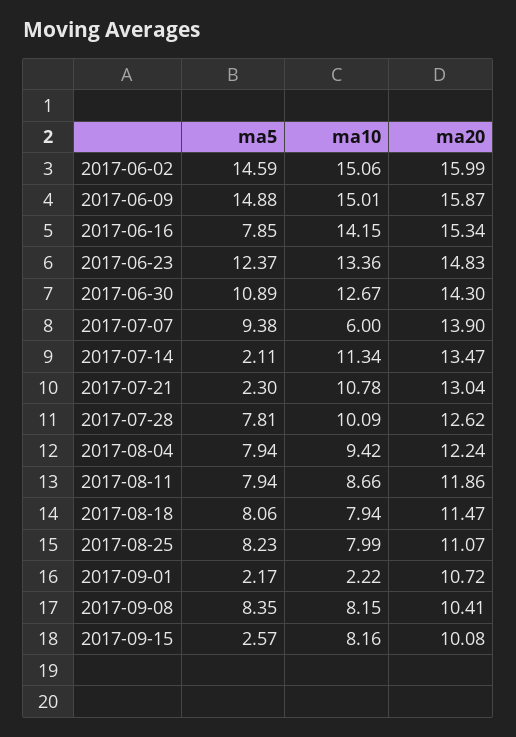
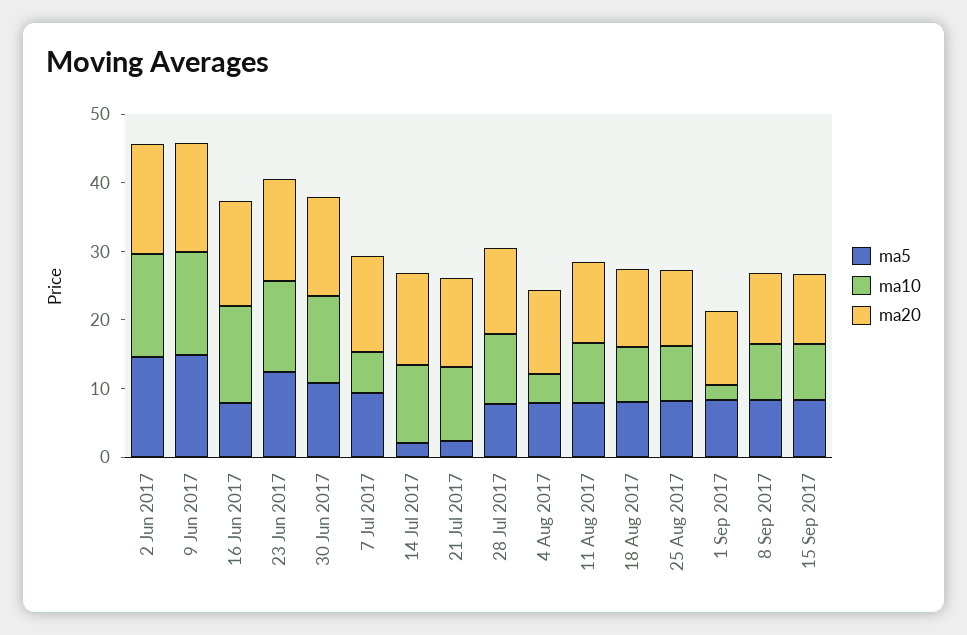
  {
    "ma5": {
      "2017-06-02": 14.59,
      "2017-06-09": 14.88,
      "2017-06-16": 7.85,
      "2017-06-23": 12.37,
      "2017-06-30": 10.89,
      "2017-07-07": 9.38,
      "2017-07-14": 2.11,
      "2017-07-21": 2.3,
      "2017-07-28": 7.81,
      "2017-08-04": 7.94,
      "2017-08-11": 7.94,
      "2017-08-18": 8.06,
      "2017-08-25": 8.23,
-     "2017-09-01": 2.17,
+     "2017-09-01": 8,
      "2017-09-08": 8.35,
-     "2017-09-15": 2.57
+     "2017-09-15": 8
    },
    "ma10": {
      "2017-06-02": 15.06,
      "2017-06-09": 15.01,
      "2017-06-16": 14.15,
      "2017-06-23": 13.36,
      "2017-06-30": 12.67,
      "2017-07-07": 6,
      "2017-07-14": 11.34,
      "2017-07-21": 10.78,
      "2017-07-28": 10.09,
-     "2017-08-04": 9.42,
+     "2017-08-04": 4,
      "2017-08-11": 8.66,
      "2017-08-18": 7.94,
      "2017-08-25": 7.99,
      "2017-09-01": 2.22,
      "2017-09-08": 8.15,
      "2017-09-15": 8.16
    },
    "ma20": {
      "2017-06-02": 15.99,
      "2017-06-09": 15.87,
      "2017-06-16": 15.34,
      "2017-06-23": 14.83,
      "2017-06-30": 14.3,
      "2017-07-07": 13.9,
      "2017-07-14": 13.47,
      "2017-07-21": 13.04,
      "2017-07-28": 12.62,
      "2017-08-04": 12.24,
      "2017-08-11": 11.86,
      "2017-08-18": 11.47,
      "2017-08-25": 11.07,
      "2017-09-01": 10.72,
      "2017-09-08": 10.41,
      "2017-09-15": 10.08
    }
  }

